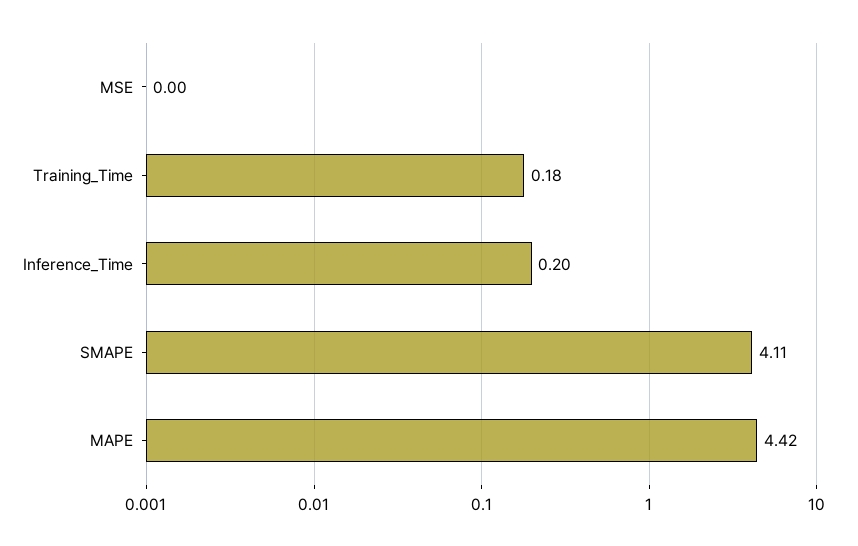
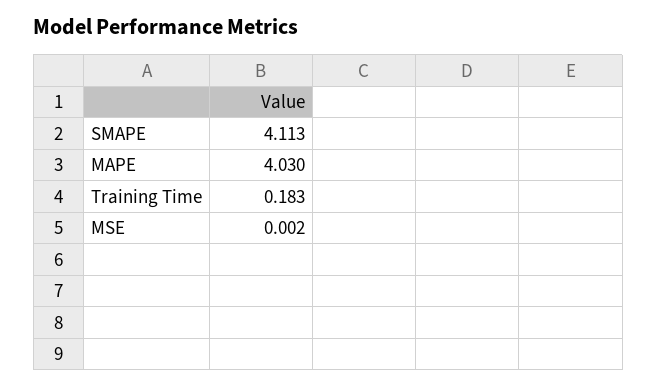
  {
    "MSE": 0.002,
    "Training_Time": 0.183,
-   "Inference_Time": 0.2,
    "SMAPE": 4.113,
-   "MAPE": 4.42
+   "MAPE": 4.03
  }

